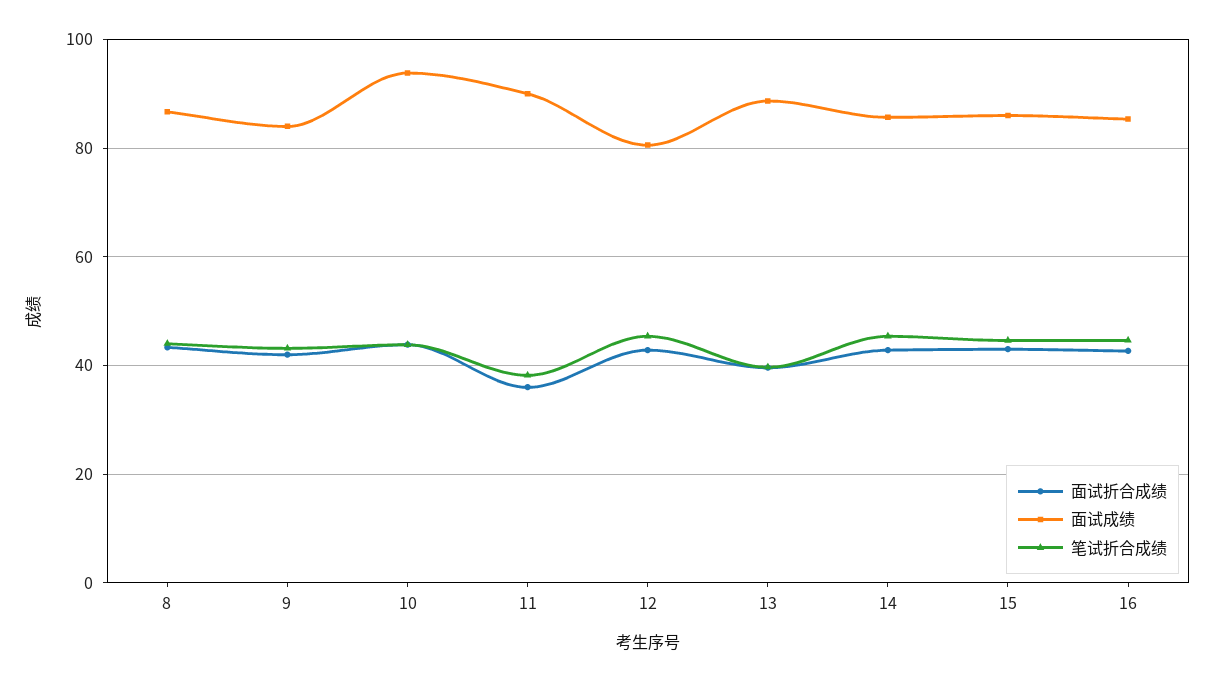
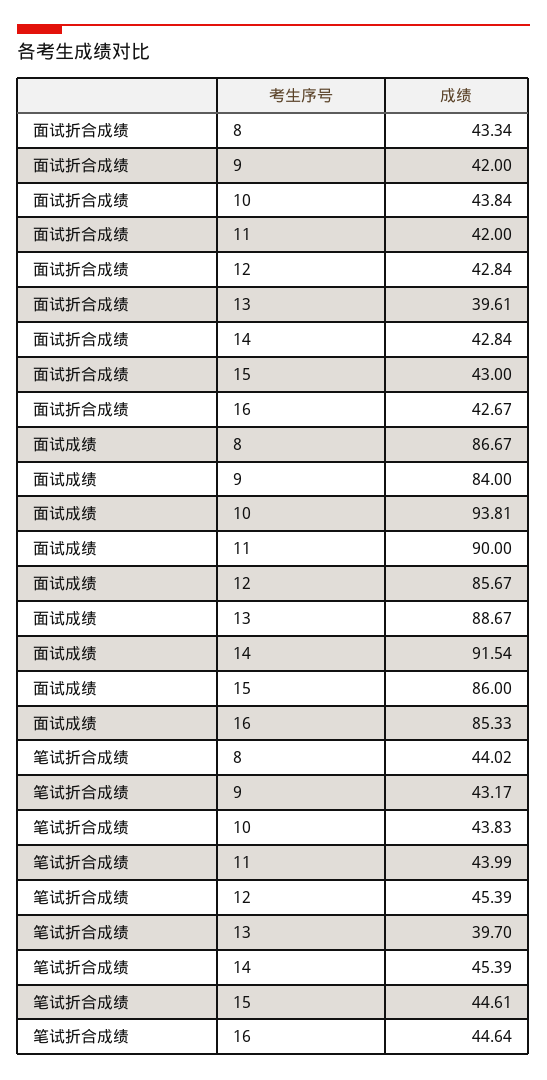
  {
    "面试折合成绩": {
      "8": 43.34,
      "9": 42,
      "10": 43.84,
-     "11": 36,
+     "11": 42,
      "12": 42.84,
      "13": 39.61,
      "14": 42.84,
      "15": 43,
      "16": 42.67
    },
    "面试成绩": {
      "8": 86.67,
      "9": 84,
      "10": 93.81,
      "11": 90,
-     "12": 80,
+     "12": 85.67,
      "13": 88.67,
-     "14": 86,
+     "14": 91.54,
      "15": 86,
      "16": 85.33
    },
    "笔试折合成绩": {
      "8": 44.02,
      "9": 43.17,
      "10": 43.83,
-     "11": 38,
+     "11": 43.99,
      "12": 45.39,
      "13": 39.7,
      "14": 45.39,
      "15": 44.61,
      "16": 44.64
    }
  }

